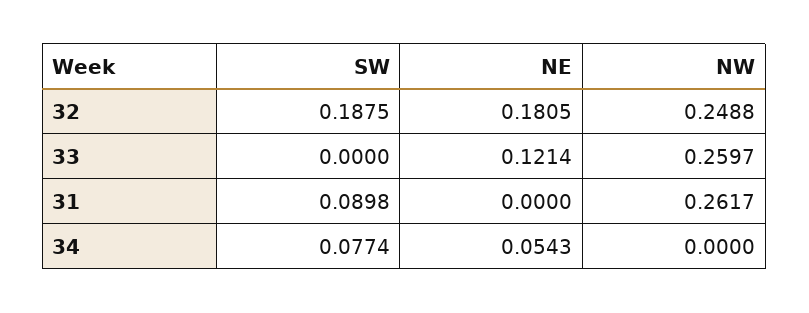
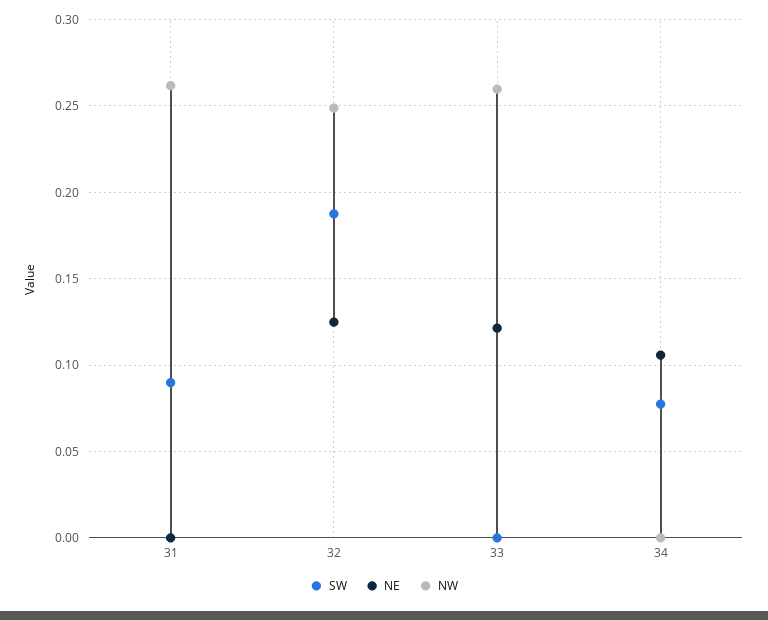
  {
    "SW": {
      "32": 0.1875,
      "33": 0,
      "31": 0.0898,
      "34": 0.0774
    },
    "NE": {
-     "32": 0.1805,
+     "32": 0.125,
      "33": 0.1214,
      "31": 0,
-     "34": 0.0543
+     "34": 0.105
    },
    "NW": {
      "32": 0.2488,
      "33": 0.2597,
      "31": 0.2617,
      "34": 0
    }
  }

